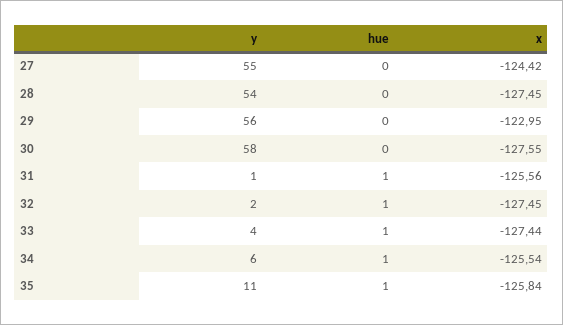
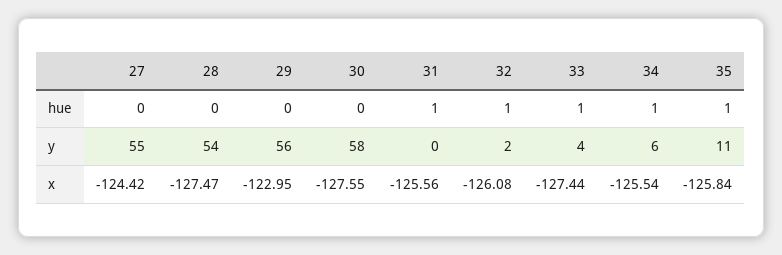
  {
    "y": {
      "27": 55,
      "28": 54,
      "29": 56,
      "30": 58,
-     "31": 1,
+     "31": 0,
      "32": 2,
      "33": 4,
      "34": 6,
      "35": 11
    },
    "hue": {
      "27": 0,
      "28": 0,
      "29": 0,
      "30": 0,
      "31": 1,
      "32": 1,
      "33": 1,
      "34": 1,
      "35": 1
    },
    "x": {
      "27": -124.42,
-     "28": -127.45,
+     "28": -127.47,
      "29": -122.95,
      "30": -127.55,
      "31": -125.56,
-     "32": -127.45,
+     "32": -126.08,
      "33": -127.44,
      "34": -125.54,
      "35": -125.84
    }
  }

